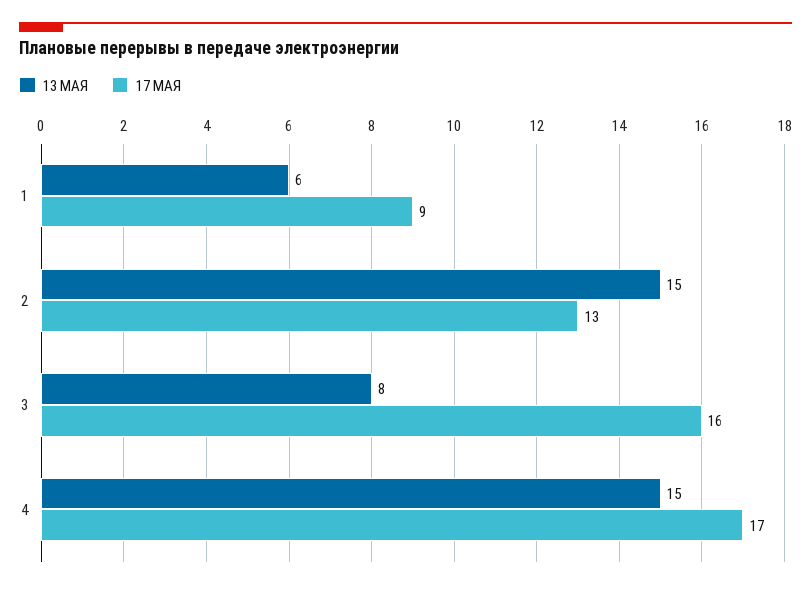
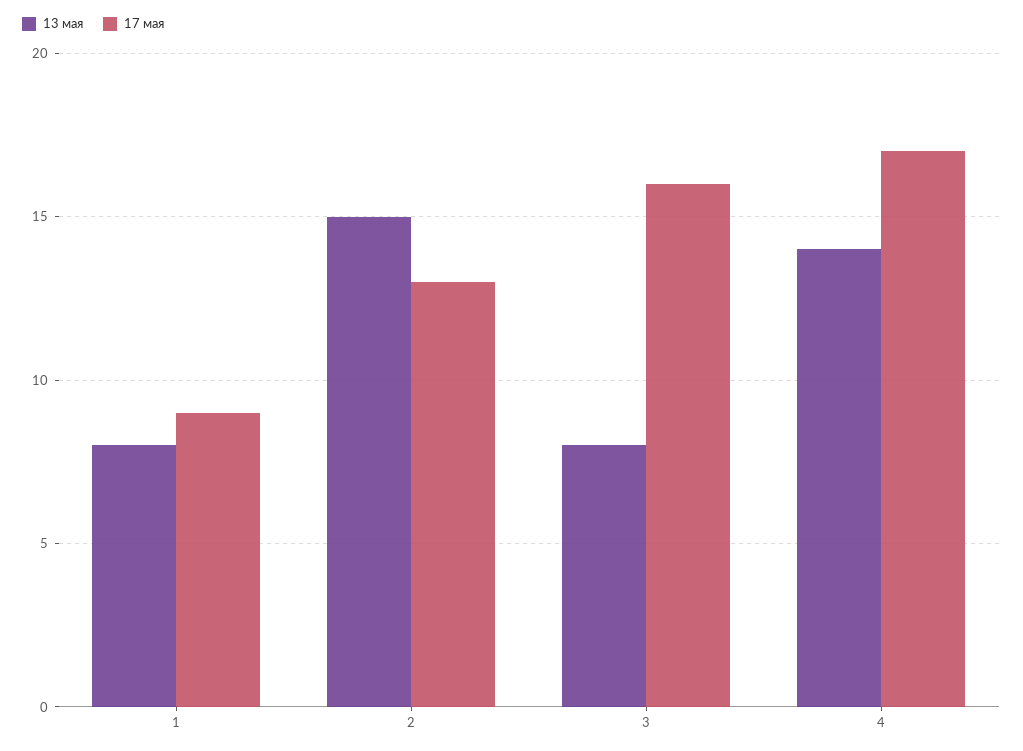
  {
    "13 МАЯ": {
-     "1": 6,
+     "1": 8,
      "2": 15,
      "3": 8,
-     "4": 15
+     "4": 14
    },
    "17 МАЯ": {
      "1": 9,
      "2": 13,
      "3": 16,
      "4": 17
    }
  }

